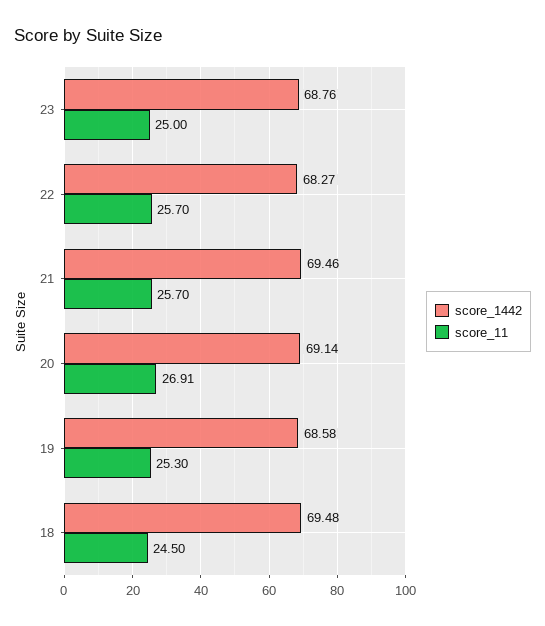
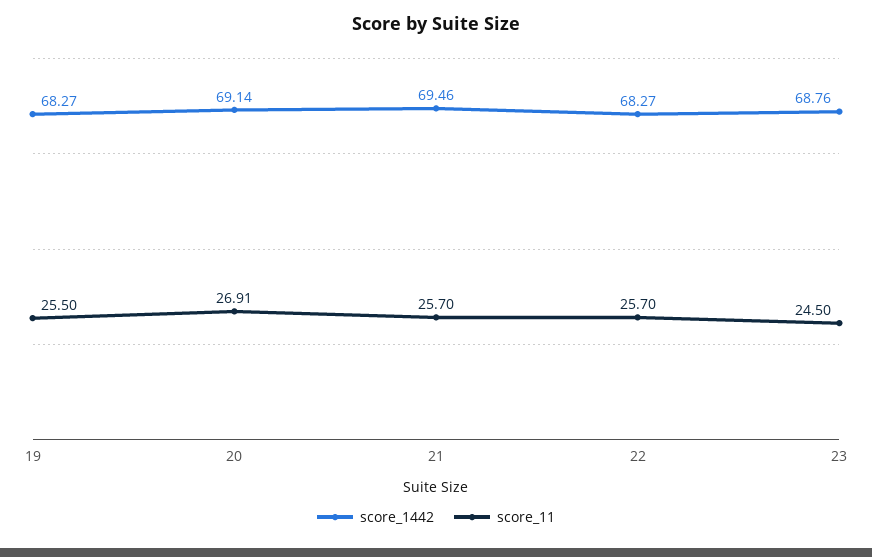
  {
    "score_1442": {
      "23": 68.76,
      "22": 68.27,
      "21": 69.46,
      "20": 69.14,
-     "19": 68.58,
+     "19": 68.27
-     "18": 69.48
    },
    "score_11": {
-     "23": 25,
+     "23": 24.5,
      "22": 25.7,
      "21": 25.7,
      "20": 26.91,
-     "19": 25.3,
+     "19": 25.5
-     "18": 24.5
    }
  }

